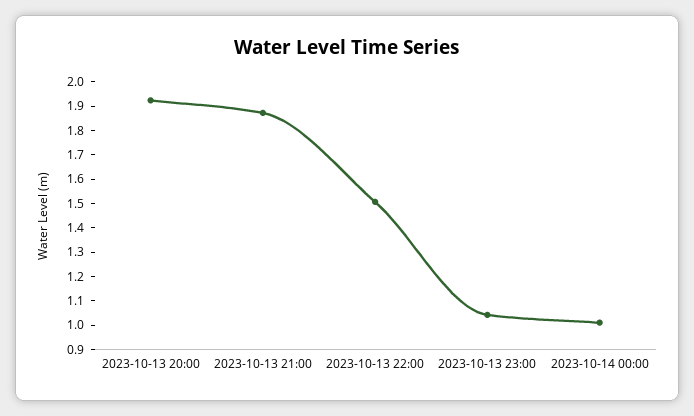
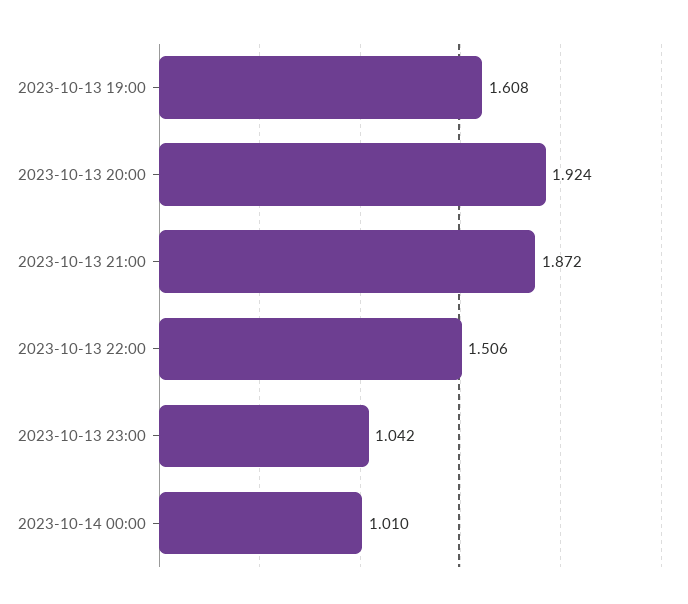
  {
    "2023-10-13 20:00": 1.924,
    "2023-10-13 21:00": 1.872,
    "2023-10-13 22:00": 1.506,
    "2023-10-13 23:00": 1.042,
-   "2023-10-14 00:00": 1.01
+   "2023-10-14 00:00": 1.01,
+   "2023-10-13 19:00": 1.608
  }

